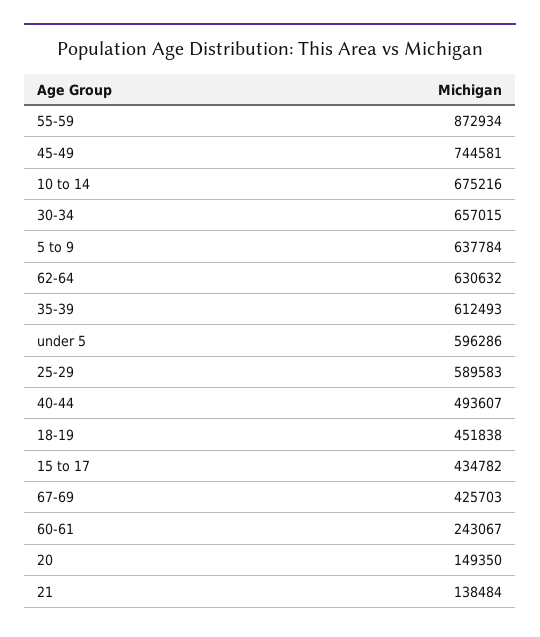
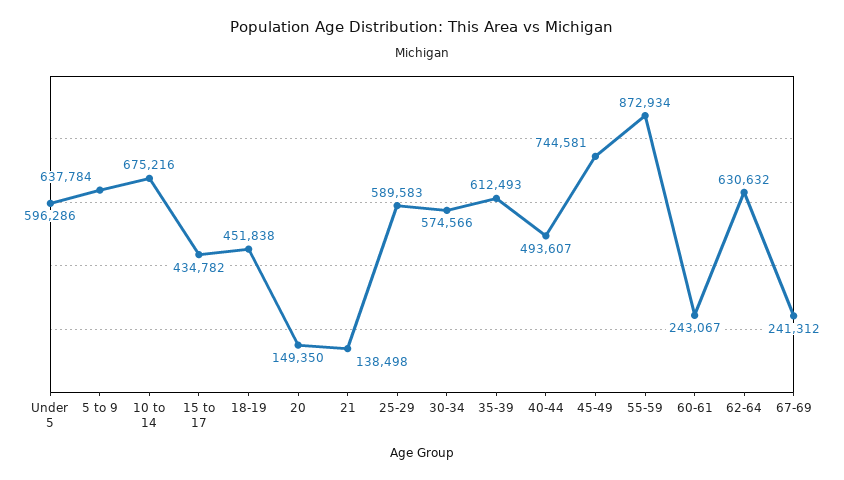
  {
    "55-59": 872934,
    "45-49": 744581,
    "10 to 14": 675216,
-   "30-34": 657015,
+   "30-34": 574566,
    "5 to 9": 637784,
    "62-64": 630632,
    "35-39": 612493,
    "under 5": 596286,
    "25-29": 589583,
    "40-44": 493607,
    "18-19": 451838,
    "15 to 17": 434782,
-   "67-69": 425703,
+   "67-69": 241312,
    "60-61": 243067,
    "20": 149350,
-   "21": 138484
+   "21": 138498
  }

